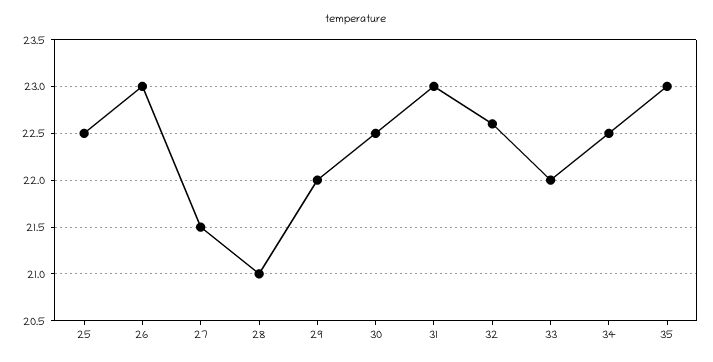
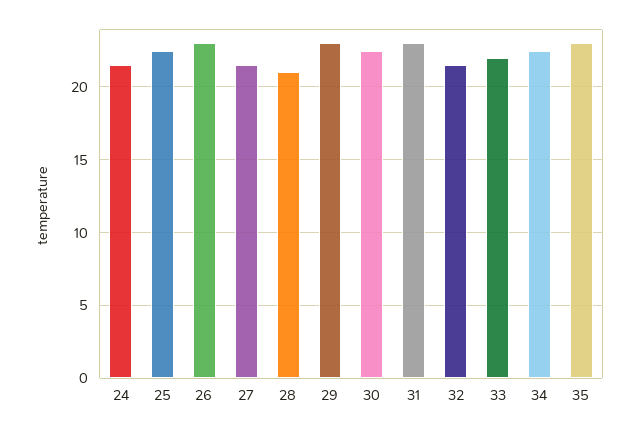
  {
    "25": 22.5,
    "26": 23,
    "27": 21.5,
    "28": 21,
-   "29": 22,
+   "29": 23,
    "30": 22.5,
    "31": 23,
-   "32": 22.6,
+   "32": 21.5,
    "33": 22,
    "34": 22.5,
-   "35": 23
+   "35": 23,
+   "24": 21.5
  }

